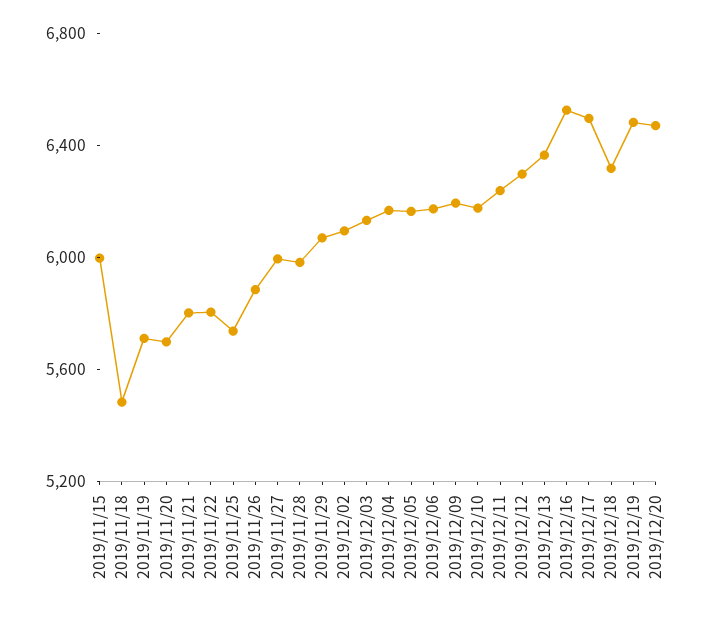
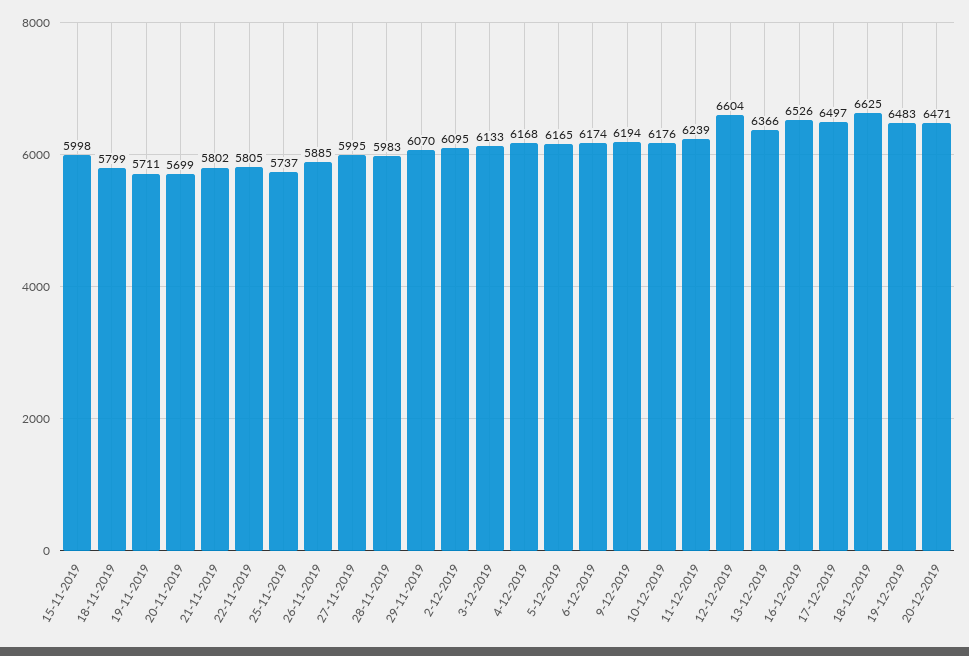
  {
    "2019/11/15": 5998,
-   "2019/11/18": 5500,
+   "2019/11/18": 5799,
    "2019/11/19": 5711,
    "2019/11/20": 5699,
    "2019/11/21": 5802,
    "2019/11/22": 5805,
    "2019/11/25": 5737,
    "2019/11/26": 5885,
    "2019/11/27": 5995,
    "2019/11/28": 5983,
    "2019/11/29": 6070,
    "2019/12/02": 6095,
    "2019/12/03": 6133,
    "2019/12/04": 6168,
    "2019/12/05": 6165,
    "2019/12/06": 6174,
    "2019/12/09": 6194,
    "2019/12/10": 6176,
    "2019/12/11": 6239,
-   "2019/12/12": 6300,
+   "2019/12/12": 6604,
    "2019/12/13": 6366,
    "2019/12/16": 6526,
    "2019/12/17": 6497,
-   "2019/12/18": 6300,
+   "2019/12/18": 6625,
    "2019/12/19": 6483,
    "2019/12/20": 6471
  }

